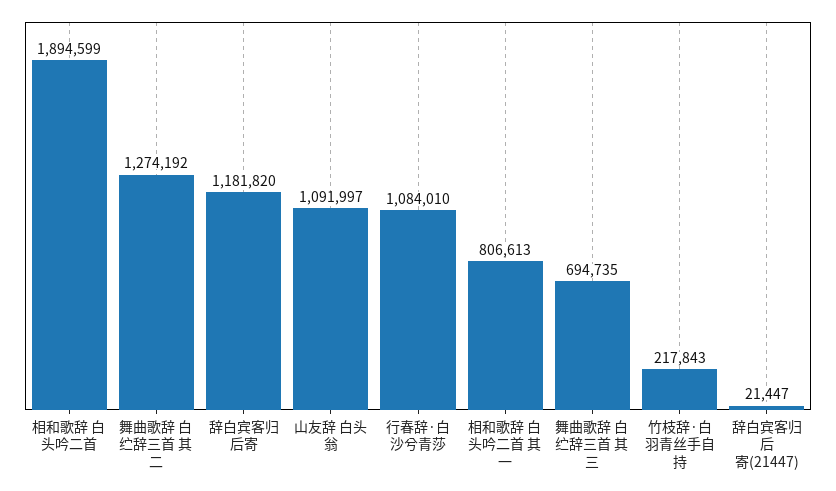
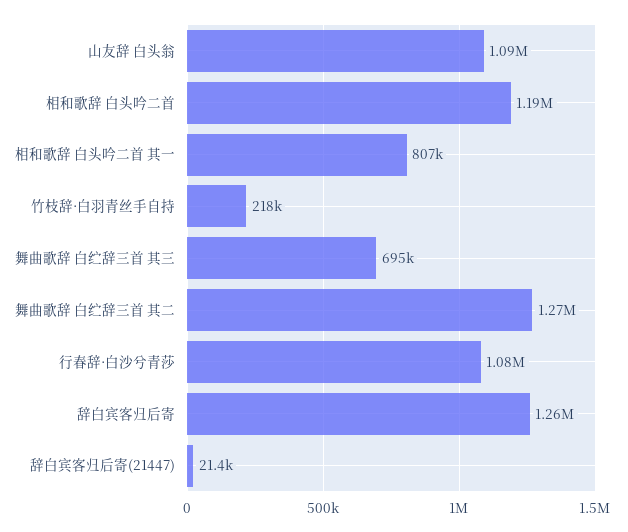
  {
-   "相和歌辞 白头吟二首": 1894599,
+   "相和歌辞 白头吟二首": 1190000,
    "舞曲歌辞 白纻辞三首 其二": 1274192,
-   "辞白宾客归后寄": 1181820,
+   "辞白宾客归后寄": 1260000,
    "山友辞 白头翁": 1091997,
    "行春辞·白沙兮青莎": 1084010,
    "相和歌辞 白头吟二首 其一": 806613,
    "舞曲歌辞 白纻辞三首 其三": 694735,
    "竹枝辞·白羽青丝手自持": 217843,
    "辞白宾客归后寄(21447)": 21447
  }

